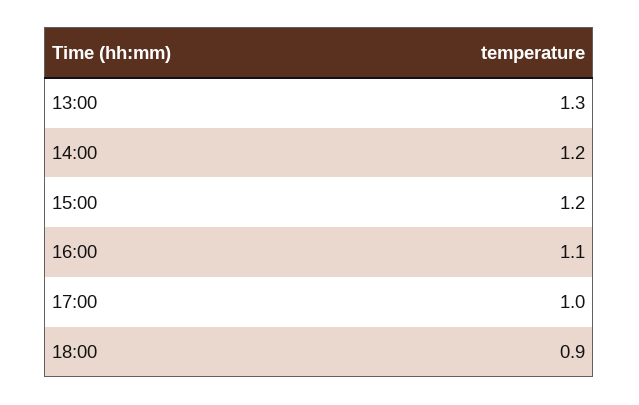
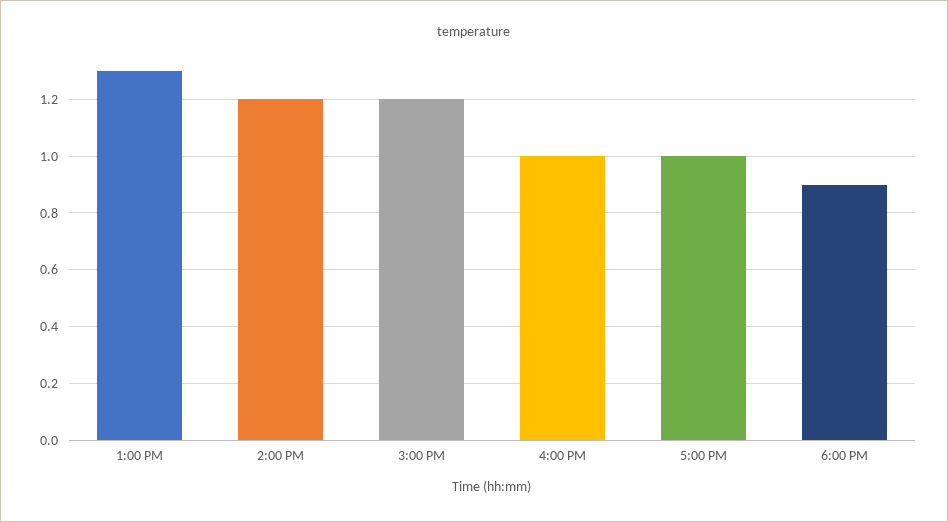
  {
    "13:00": 1.3,
    "14:00": 1.2,
    "15:00": 1.2,
-   "16:00": 1.1,
+   "16:00": 1,
    "17:00": 1,
    "18:00": 0.9
  }

